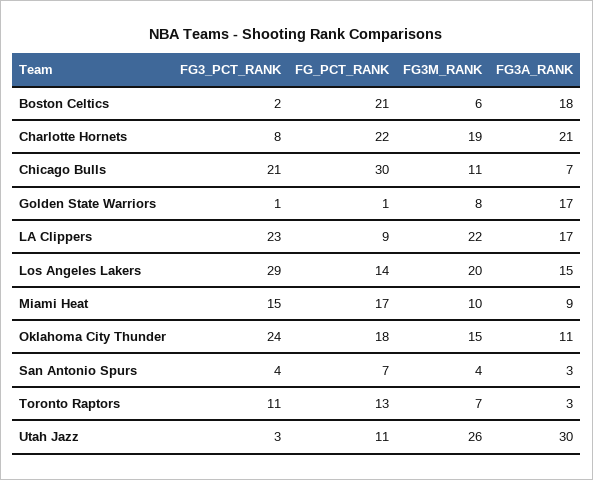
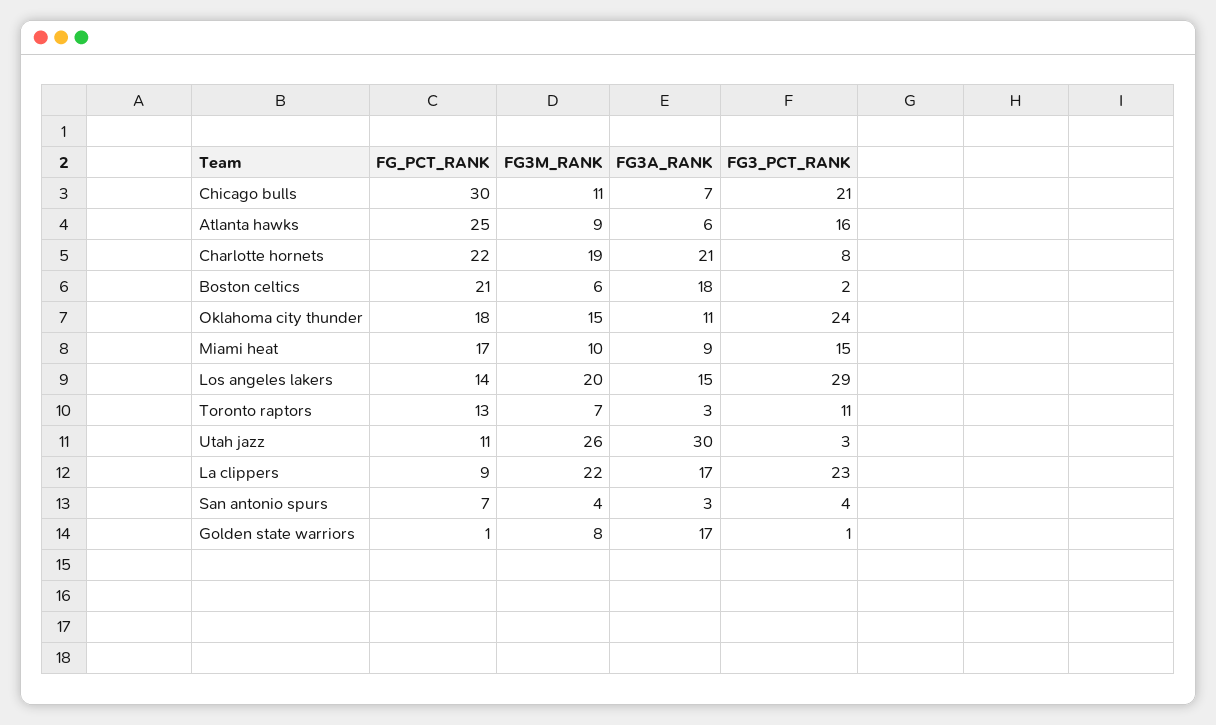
  {
    "FG3_PCT_RANK": {
      "Boston Celtics": 2,
      "Charlotte Hornets": 8,
      "Chicago Bulls": 21,
      "Golden State Warriors": 1,
      "LA Clippers": 23,
      "Los Angeles Lakers": 29,
      "Miami Heat": 15,
      "Oklahoma City Thunder": 24,
      "San Antonio Spurs": 4,
      "Toronto Raptors": 11,
-     "Utah Jazz": 3
+     "Utah Jazz": 3,
+     "Atlanta hawks": 16
    },
    "FG_PCT_RANK": {
      "Boston Celtics": 21,
      "Charlotte Hornets": 22,
      "Chicago Bulls": 30,
      "Golden State Warriors": 1,
      "LA Clippers": 9,
      "Los Angeles Lakers": 14,
      "Miami Heat": 17,
      "Oklahoma City Thunder": 18,
      "San Antonio Spurs": 7,
      "Toronto Raptors": 13,
-     "Utah Jazz": 11
+     "Utah Jazz": 11,
+     "Atlanta hawks": 25
    },
    "FG3M_RANK": {
      "Boston Celtics": 6,
      "Charlotte Hornets": 19,
      "Chicago Bulls": 11,
      "Golden State Warriors": 8,
      "LA Clippers": 22,
      "Los Angeles Lakers": 20,
      "Miami Heat": 10,
      "Oklahoma City Thunder": 15,
      "San Antonio Spurs": 4,
      "Toronto Raptors": 7,
-     "Utah Jazz": 26
+     "Utah Jazz": 26,
+     "Atlanta hawks": 9
    },
    "FG3A_RANK": {
      "Boston Celtics": 18,
      "Charlotte Hornets": 21,
      "Chicago Bulls": 7,
      "Golden State Warriors": 17,
      "LA Clippers": 17,
      "Los Angeles Lakers": 15,
      "Miami Heat": 9,
      "Oklahoma City Thunder": 11,
      "San Antonio Spurs": 3,
      "Toronto Raptors": 3,
-     "Utah Jazz": 30
+     "Utah Jazz": 30,
+     "Atlanta hawks": 6
    }
  }

